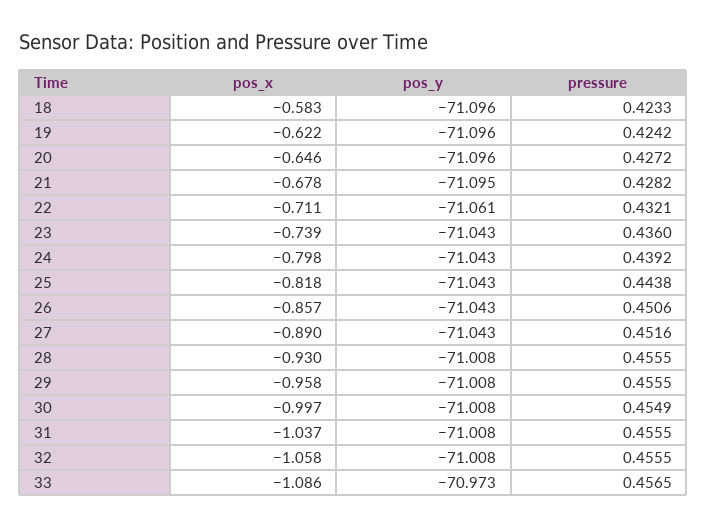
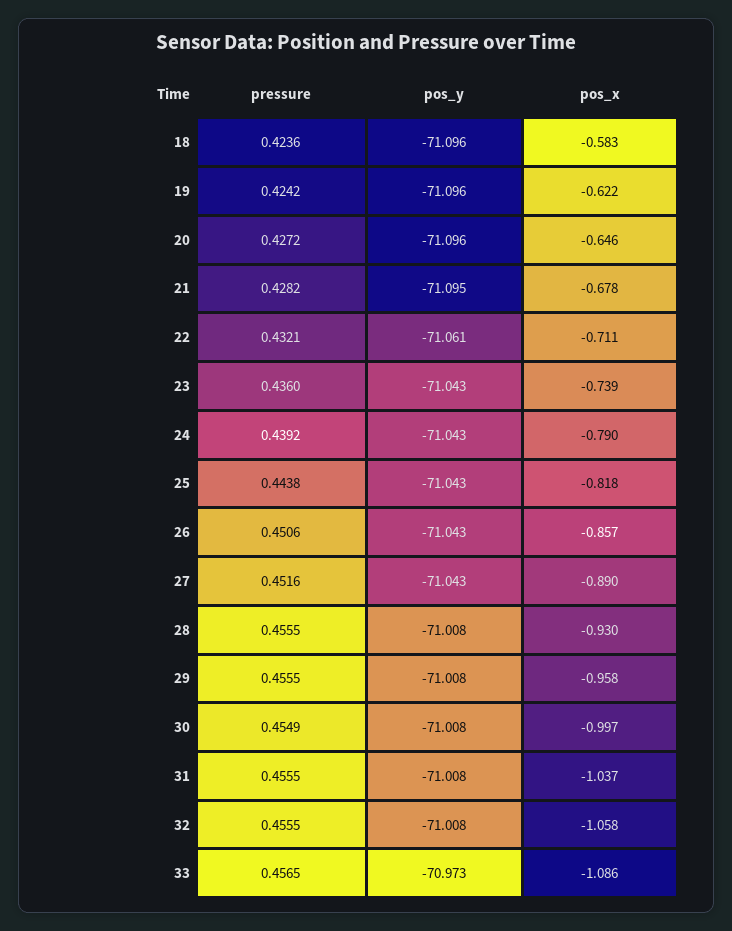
  {
    "pos_x": {
      "18": -0.583,
      "19": -0.622,
      "20": -0.646,
      "21": -0.678,
      "22": -0.711,
      "23": -0.739,
-     "24": -0.798,
+     "24": -0.79,
      "25": -0.818,
      "26": -0.857,
      "27": -0.89,
      "28": -0.93,
      "29": -0.958,
      "30": -0.997,
      "31": -1.037,
      "32": -1.058,
      "33": -1.086
    },
    "pos_y": {
      "18": -71.096,
      "19": -71.096,
      "20": -71.096,
      "21": -71.095,
      "22": -71.061,
      "23": -71.043,
      "24": -71.043,
      "25": -71.043,
      "26": -71.043,
      "27": -71.043,
      "28": -71.008,
      "29": -71.008,
      "30": -71.008,
      "31": -71.008,
      "32": -71.008,
      "33": -70.973
    },
    "pressure": {
-     "18": 0.4233,
+     "18": 0.4236,
      "19": 0.4242,
      "20": 0.4272,
      "21": 0.4282,
      "22": 0.4321,
      "23": 0.436,
      "24": 0.4392,
      "25": 0.4438,
      "26": 0.4506,
      "27": 0.4516,
      "28": 0.4555,
      "29": 0.4555,
      "30": 0.4549,
      "31": 0.4555,
      "32": 0.4555,
      "33": 0.4565
    }
  }

